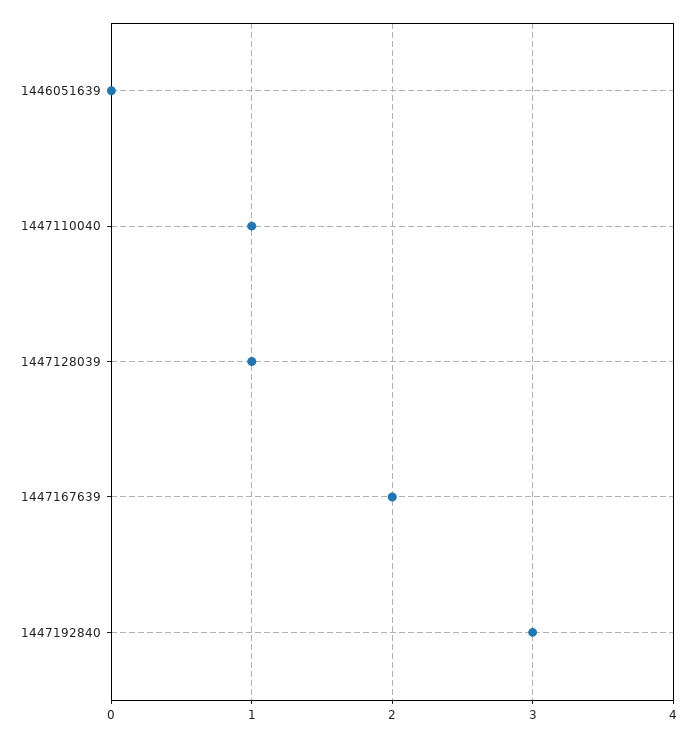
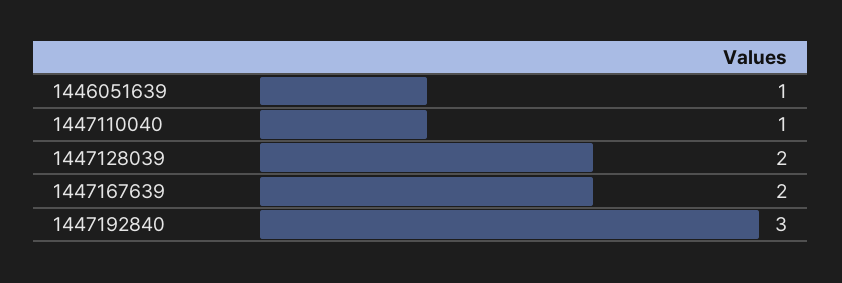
  {
-   "1446051639": 0,
+   "1446051639": 1,
    "1447110040": 1,
-   "1447128039": 1,
+   "1447128039": 2,
    "1447167639": 2,
    "1447192840": 3
  }

